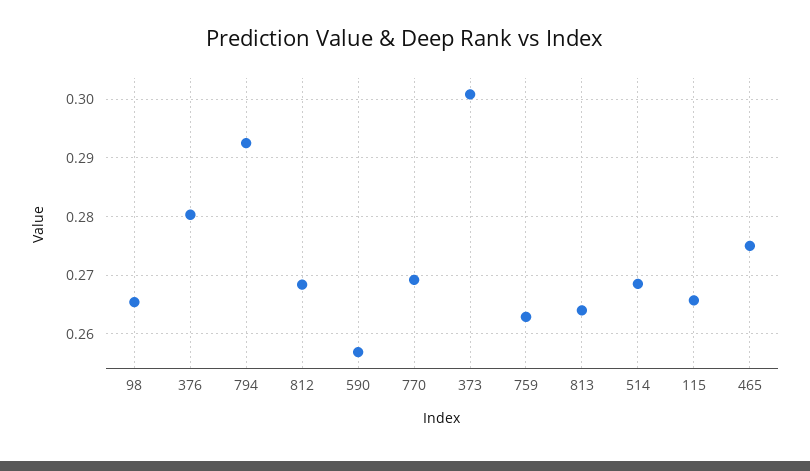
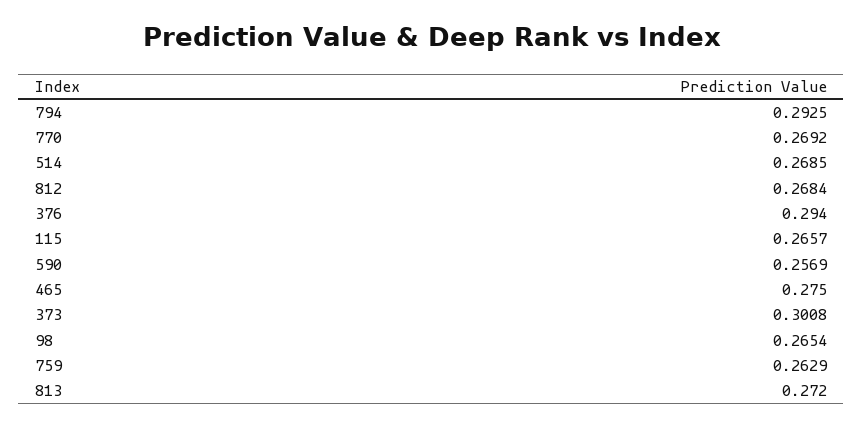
  {
    "98": 0.2654,
-   "376": 0.28,
+   "376": 0.294,
    "794": 0.2925,
    "812": 0.2684,
    "590": 0.2569,
    "770": 0.2692,
    "373": 0.3008,
    "759": 0.2629,
-   "813": 0.264,
+   "813": 0.272,
    "514": 0.2685,
    "115": 0.2657,
    "465": 0.275
  }

